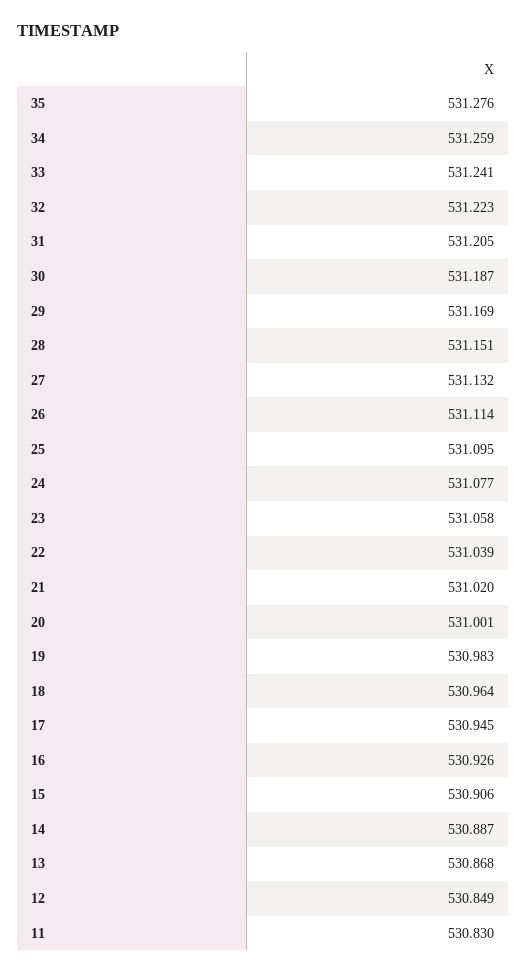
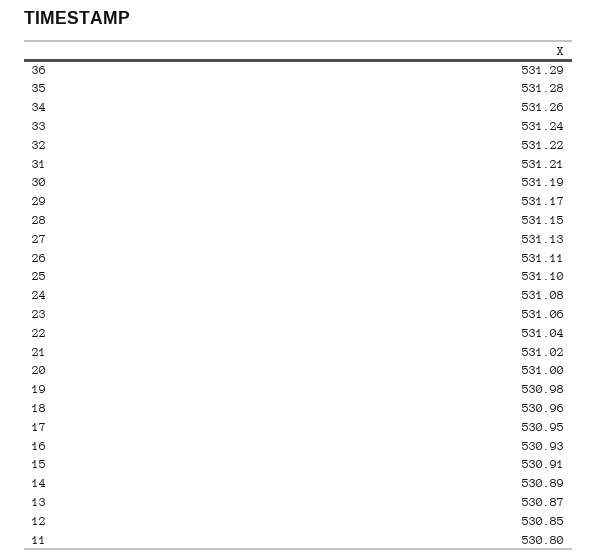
  {
    "35": 531.276,
    "34": 531.259,
    "33": 531.241,
    "32": 531.223,
    "31": 531.205,
    "30": 531.187,
    "29": 531.169,
    "28": 531.151,
    "27": 531.132,
    "26": 531.114,
    "25": 531.095,
    "24": 531.077,
    "23": 531.058,
    "22": 531.039,
    "21": 531.02,
    "20": 531.001,
    "19": 530.983,
    "18": 530.964,
    "17": 530.945,
    "16": 530.926,
    "15": 530.906,
    "14": 530.887,
    "13": 530.868,
    "12": 530.849,
-   "11": 530.83
+   "11": 530.8,
+   "36": 531.29
  }

